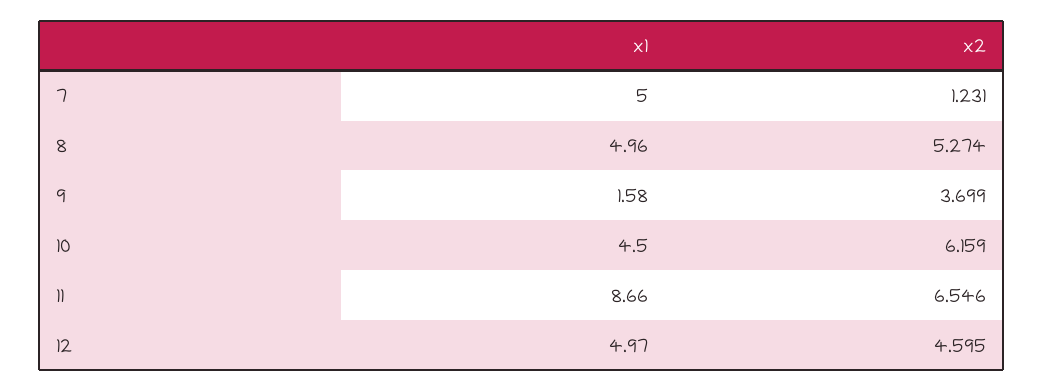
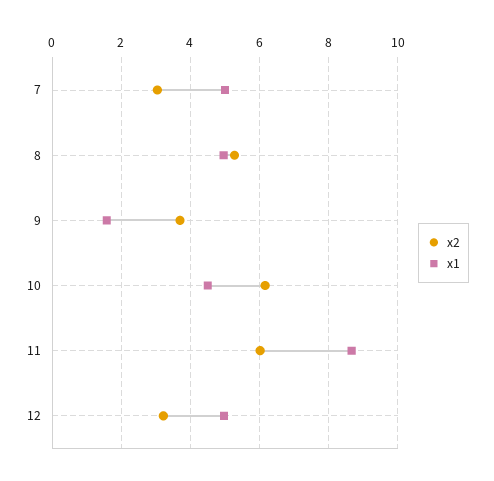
  {
    "x1": {
      "7": 5,
      "8": 4.96,
      "9": 1.58,
      "10": 4.5,
      "11": 8.66,
      "12": 4.97
    },
    "x2": {
-     "7": 1.231,
+     "7": 3,
      "8": 5.274,
      "9": 3.699,
      "10": 6.159,
-     "11": 6.546,
+     "11": 6,
-     "12": 4.595
+     "12": 3.2
    }
  }

